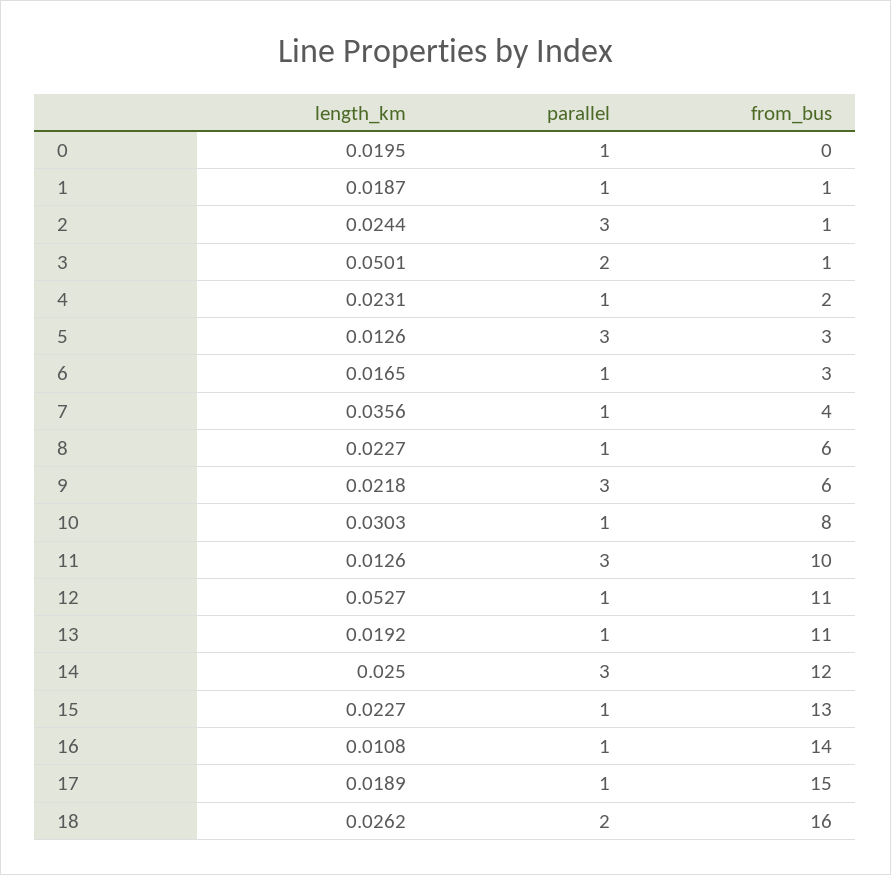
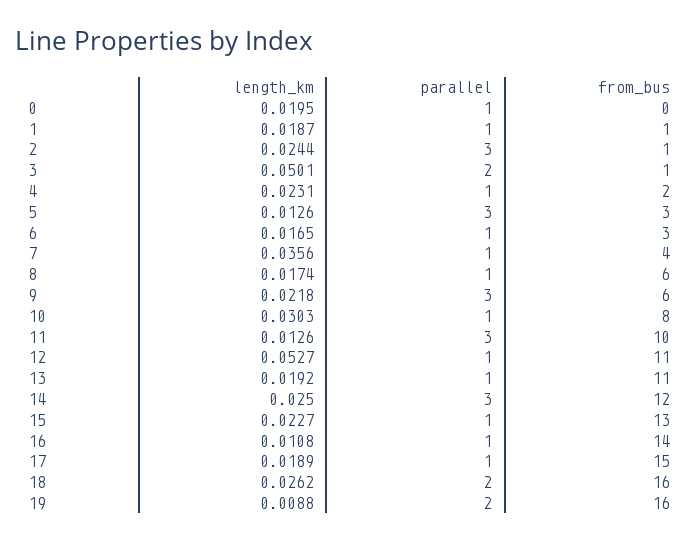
  {
    "length_km": {
      "0": 0.0195,
      "1": 0.0187,
      "2": 0.0244,
      "3": 0.0501,
      "4": 0.0231,
      "5": 0.0126,
      "6": 0.0165,
      "7": 0.0356,
-     "8": 0.0227,
+     "8": 0.0174,
      "9": 0.0218,
      "10": 0.0303,
      "11": 0.0126,
      "12": 0.0527,
      "13": 0.0192,
      "14": 0.025,
      "15": 0.0227,
      "16": 0.0108,
      "17": 0.0189,
-     "18": 0.0262
+     "18": 0.0262,
+     "19": 0.0088
    },
    "parallel": {
      "0": 1,
      "1": 1,
      "2": 3,
      "3": 2,
      "4": 1,
      "5": 3,
      "6": 1,
      "7": 1,
      "8": 1,
      "9": 3,
      "10": 1,
      "11": 3,
      "12": 1,
      "13": 1,
      "14": 3,
      "15": 1,
      "16": 1,
      "17": 1,
-     "18": 2
+     "18": 2,
+     "19": 2
    },
    "from_bus": {
      "0": 0,
      "1": 1,
      "2": 1,
      "3": 1,
      "4": 2,
      "5": 3,
      "6": 3,
      "7": 4,
      "8": 6,
      "9": 6,
      "10": 8,
      "11": 10,
      "12": 11,
      "13": 11,
      "14": 12,
      "15": 13,
      "16": 14,
      "17": 15,
-     "18": 16
+     "18": 16,
+     "19": 16
    }
  }

